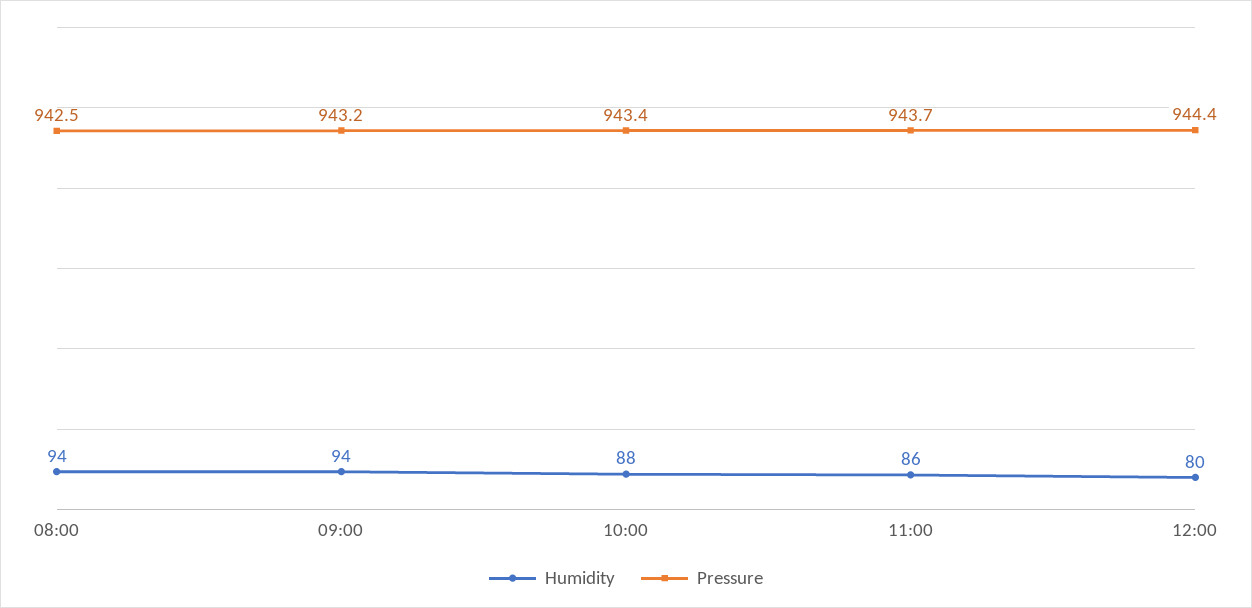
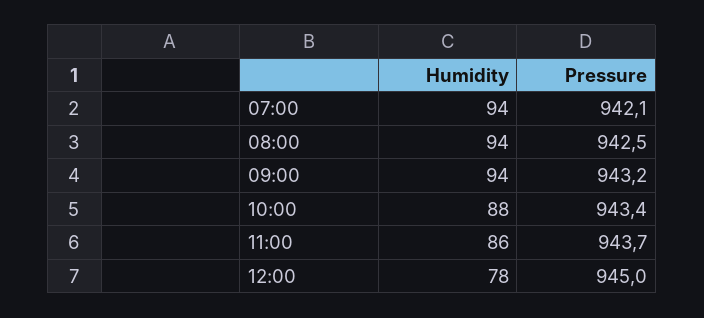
  {
    "Humidity": {
      "08:00": 94,
      "09:00": 94,
      "10:00": 88,
      "11:00": 86,
-     "12:00": 80
+     "12:00": 78,
+     "07:00": 94
    },
    "Pressure": {
      "08:00": 942.5,
      "09:00": 943.2,
      "10:00": 943.4,
      "11:00": 943.7,
-     "12:00": 944.4
+     "12:00": 945,
+     "07:00": 942.1
    }
  }

